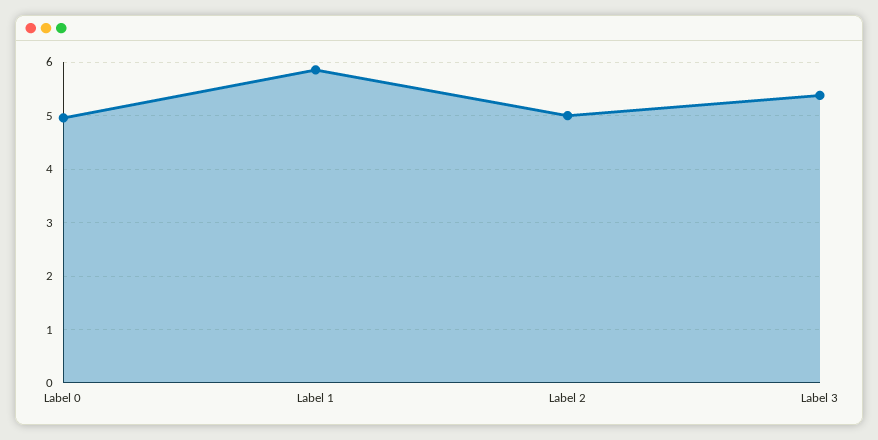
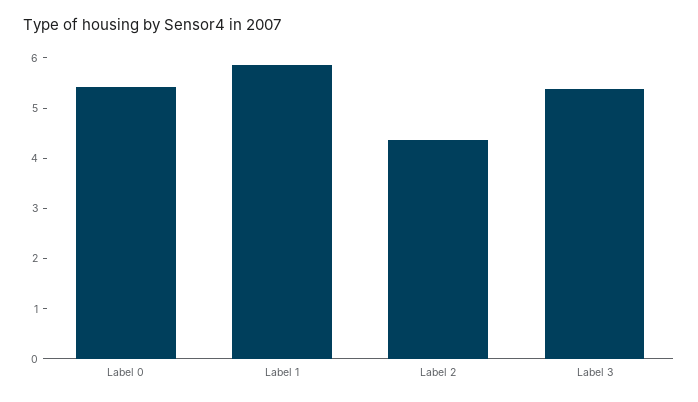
  {
-   "Label 0": 5,
+   "Label 0": 5.4,
    "Label 1": 5.8,
-   "Label 2": 5,
+   "Label 2": 4.4,
    "Label 3": 5.4
  }

